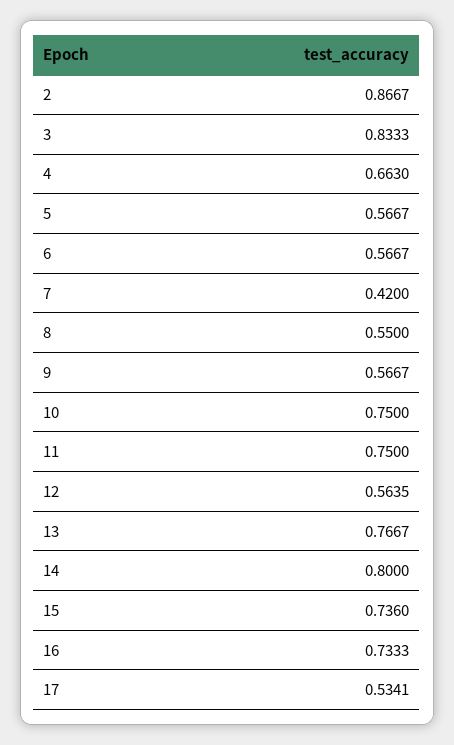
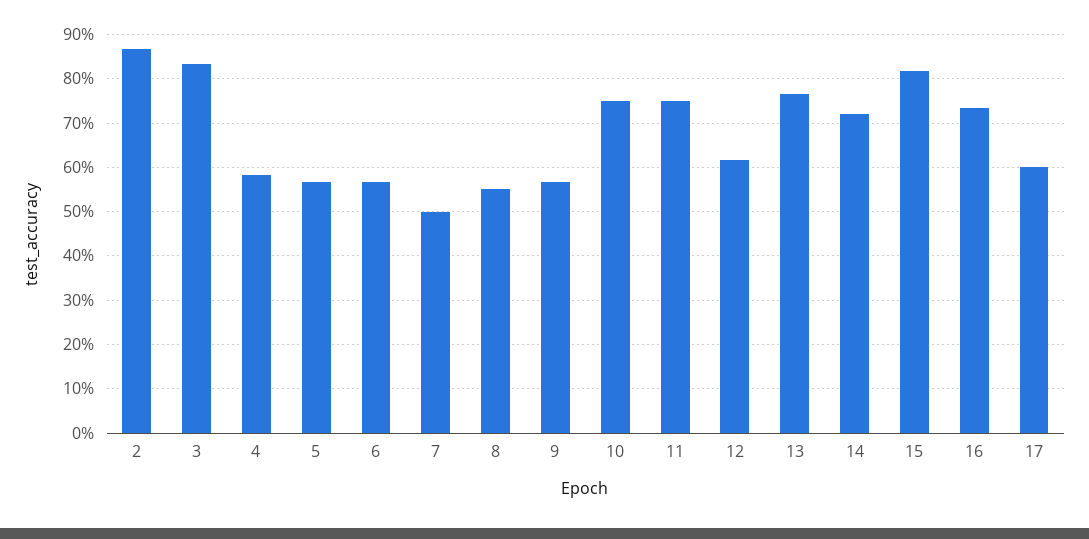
  {
    "2": 0.8667,
    "3": 0.8333,
-   "4": 0.663,
+   "4": 0.58,
    "5": 0.5667,
    "6": 0.5667,
-   "7": 0.42,
+   "7": 0.5,
    "8": 0.55,
    "9": 0.5667,
    "10": 0.75,
    "11": 0.75,
-   "12": 0.5635,
+   "12": 0.62,
    "13": 0.7667,
-   "14": 0.8,
+   "14": 0.72,
-   "15": 0.736,
+   "15": 0.82,
    "16": 0.7333,
-   "17": 0.5341
+   "17": 0.6
  }

